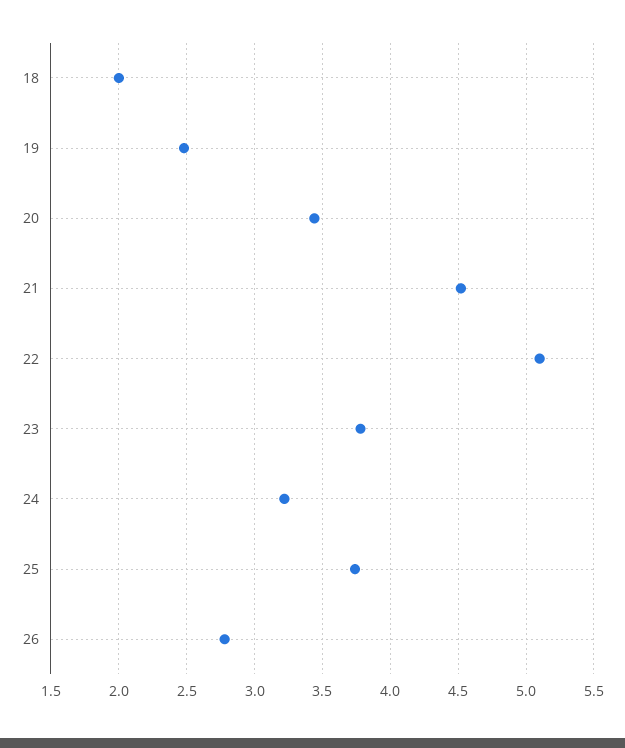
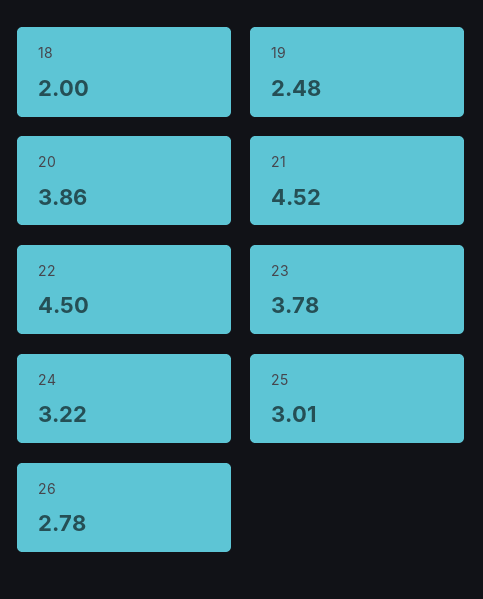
  {
    "18": 2,
    "19": 2.48,
-   "20": 3.45,
+   "20": 3.86,
    "21": 4.52,
-   "22": 5.1,
+   "22": 4.5,
    "23": 3.78,
    "24": 3.22,
-   "25": 3.75,
+   "25": 3.01,
    "26": 2.78
  }

